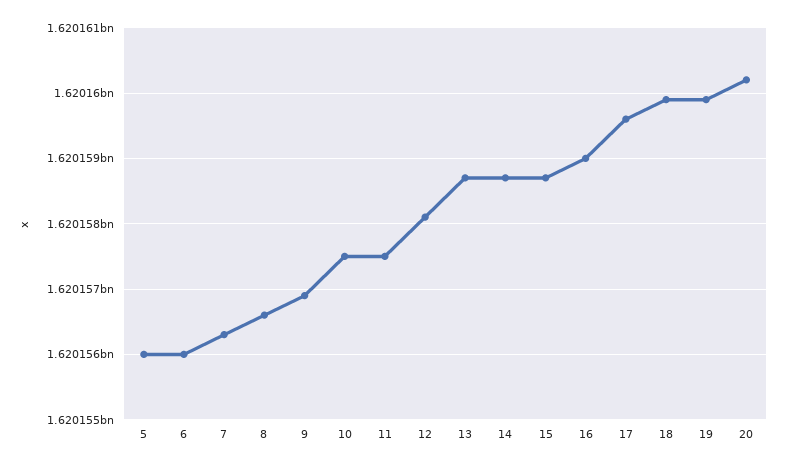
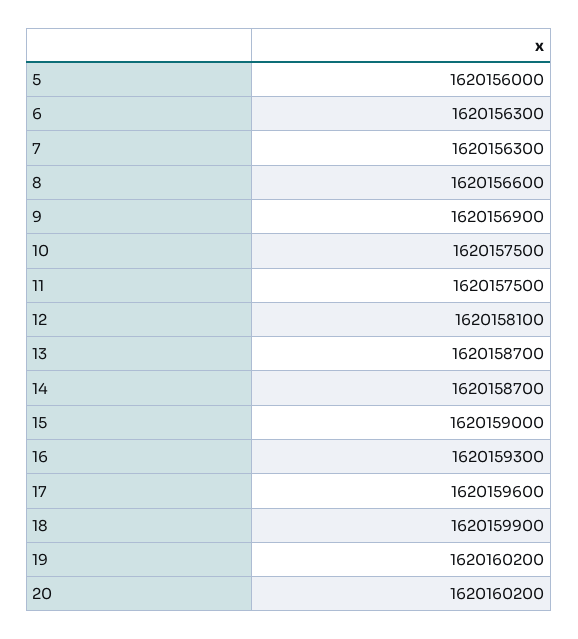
  {
    "5": 1620156000,
-   "6": 1620156000,
+   "6": 1620156300,
    "7": 1620156300,
    "8": 1620156600,
    "9": 1620156900,
    "10": 1620157500,
    "11": 1620157500,
    "12": 1620158100,
    "13": 1620158700,
    "14": 1620158700,
-   "15": 1620158700,
+   "15": 1620159000,
-   "16": 1620159000,
+   "16": 1620159300,
    "17": 1620159600,
    "18": 1620159900,
-   "19": 1620159900,
+   "19": 1620160200,
    "20": 1620160200
  }

